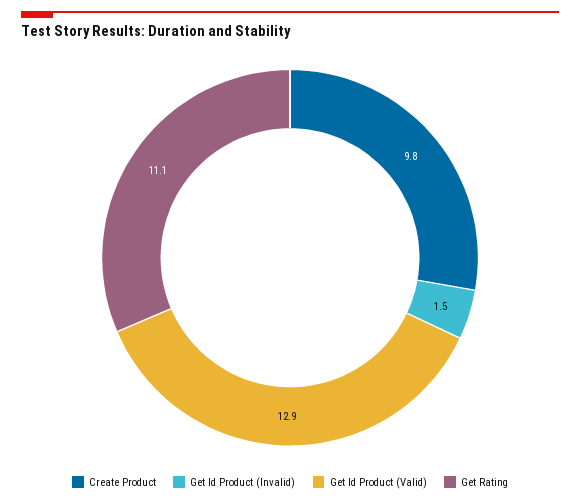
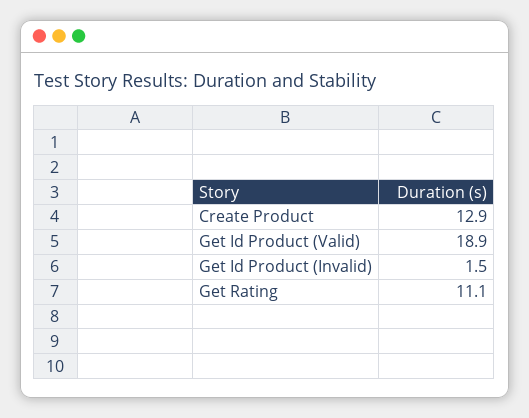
  {
-   "Create Product": 9.8,
+   "Create Product": 12.9,
    "Get Id Product (Invalid)": 1.5,
-   "Get Id Product (Valid)": 12.9,
+   "Get Id Product (Valid)": 18.9,
    "Get Rating": 11.1
  }

